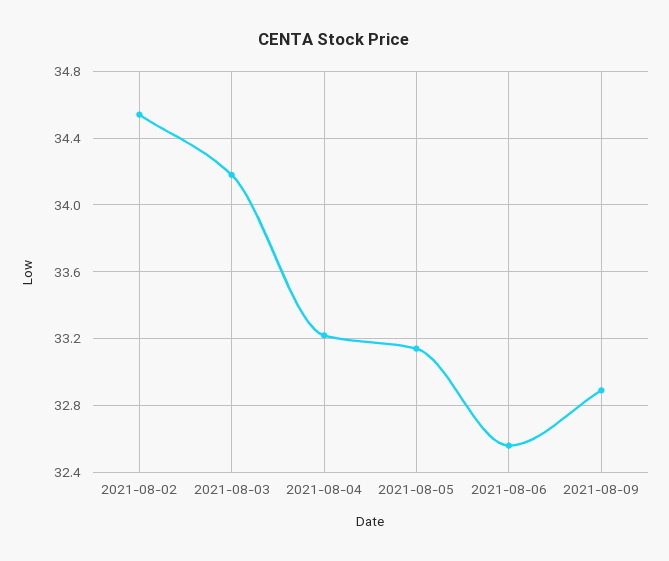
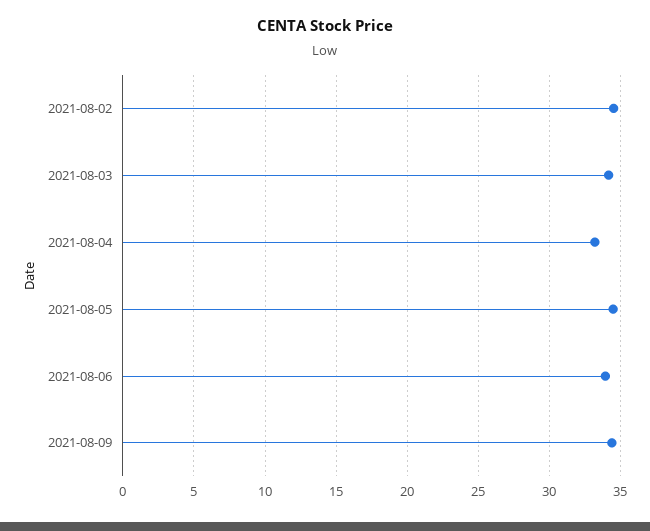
  {
    "2021-08-02": 34.55,
    "2021-08-03": 34.2,
    "2021-08-04": 33.2,
-   "2021-08-05": 33.15,
+   "2021-08-05": 34.5,
-   "2021-08-06": 32.55,
+   "2021-08-06": 34,
-   "2021-08-09": 32.9
+   "2021-08-09": 34.5
  }

